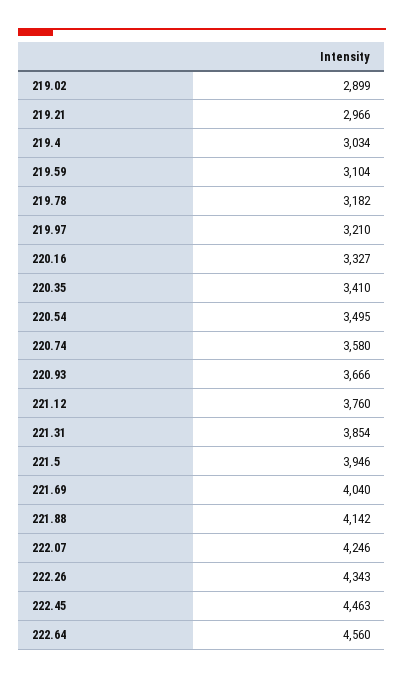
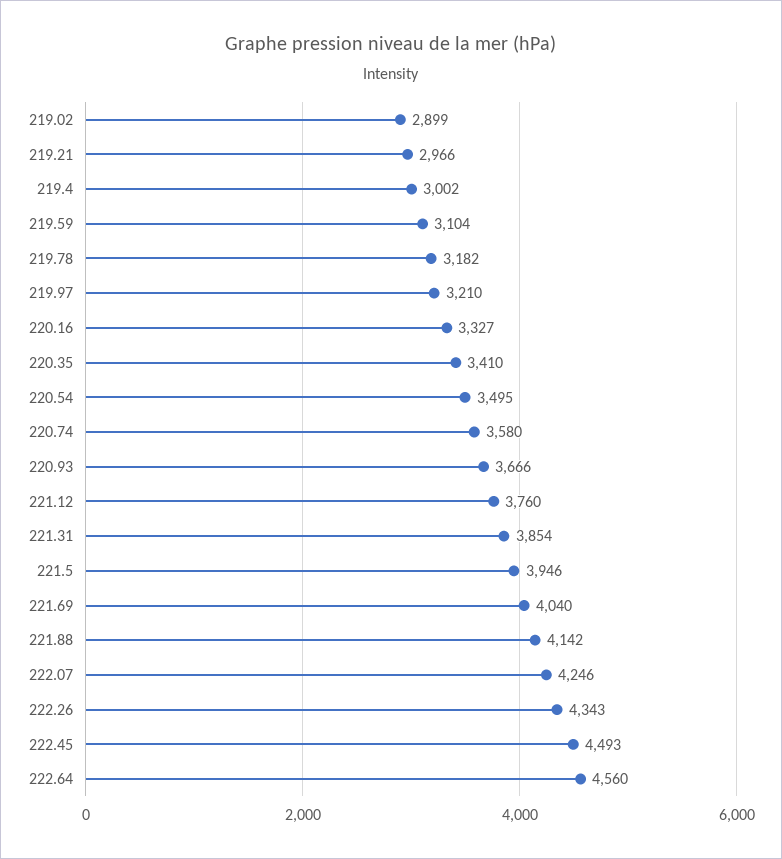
  {
    "219.02": 2899,
    "219.21": 2966,
-   "219.4": 3034,
+   "219.4": 3002,
    "219.59": 3104,
    "219.78": 3182,
    "219.97": 3210,
    "220.16": 3327,
    "220.35": 3410,
    "220.54": 3495,
    "220.74": 3580,
    "220.93": 3666,
    "221.12": 3760,
    "221.31": 3854,
    "221.5": 3946,
    "221.69": 4040,
    "221.88": 4142,
    "222.07": 4246,
    "222.26": 4343,
-   "222.45": 4463,
+   "222.45": 4493,
    "222.64": 4560
  }

